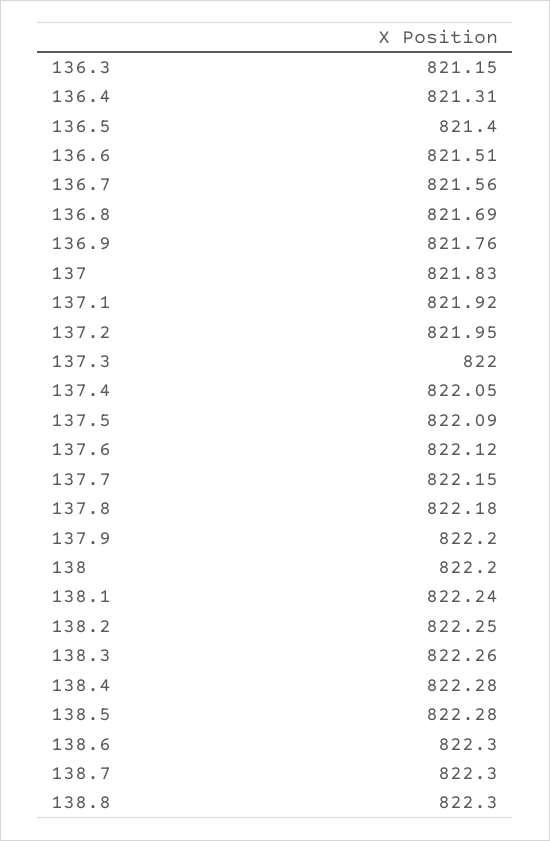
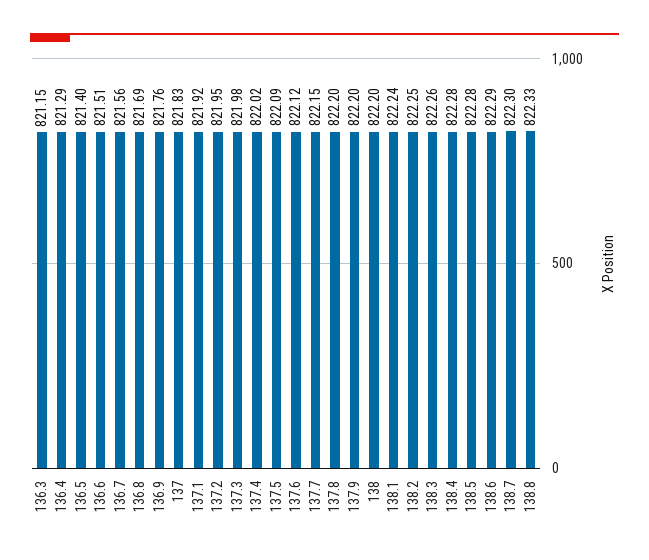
  {
    "136.3": 821.15,
-   "136.4": 821.31,
+   "136.4": 821.29,
    "136.5": 821.4,
    "136.6": 821.51,
    "136.7": 821.56,
    "136.8": 821.69,
    "136.9": 821.76,
    "137": 821.83,
    "137.1": 821.92,
    "137.2": 821.95,
-   "137.3": 822,
+   "137.3": 821.98,
-   "137.4": 822.05,
+   "137.4": 822.02,
    "137.5": 822.09,
    "137.6": 822.12,
    "137.7": 822.15,
-   "137.8": 822.18,
+   "137.8": 822.2,
    "137.9": 822.2,
    "138": 822.2,
    "138.1": 822.24,
    "138.2": 822.25,
    "138.3": 822.26,
    "138.4": 822.28,
    "138.5": 822.28,
-   "138.6": 822.3,
+   "138.6": 822.29,
    "138.7": 822.3,
-   "138.8": 822.3
+   "138.8": 822.33
  }

